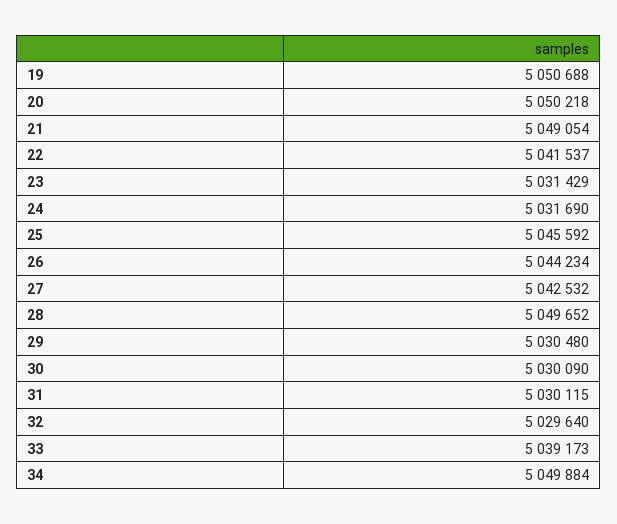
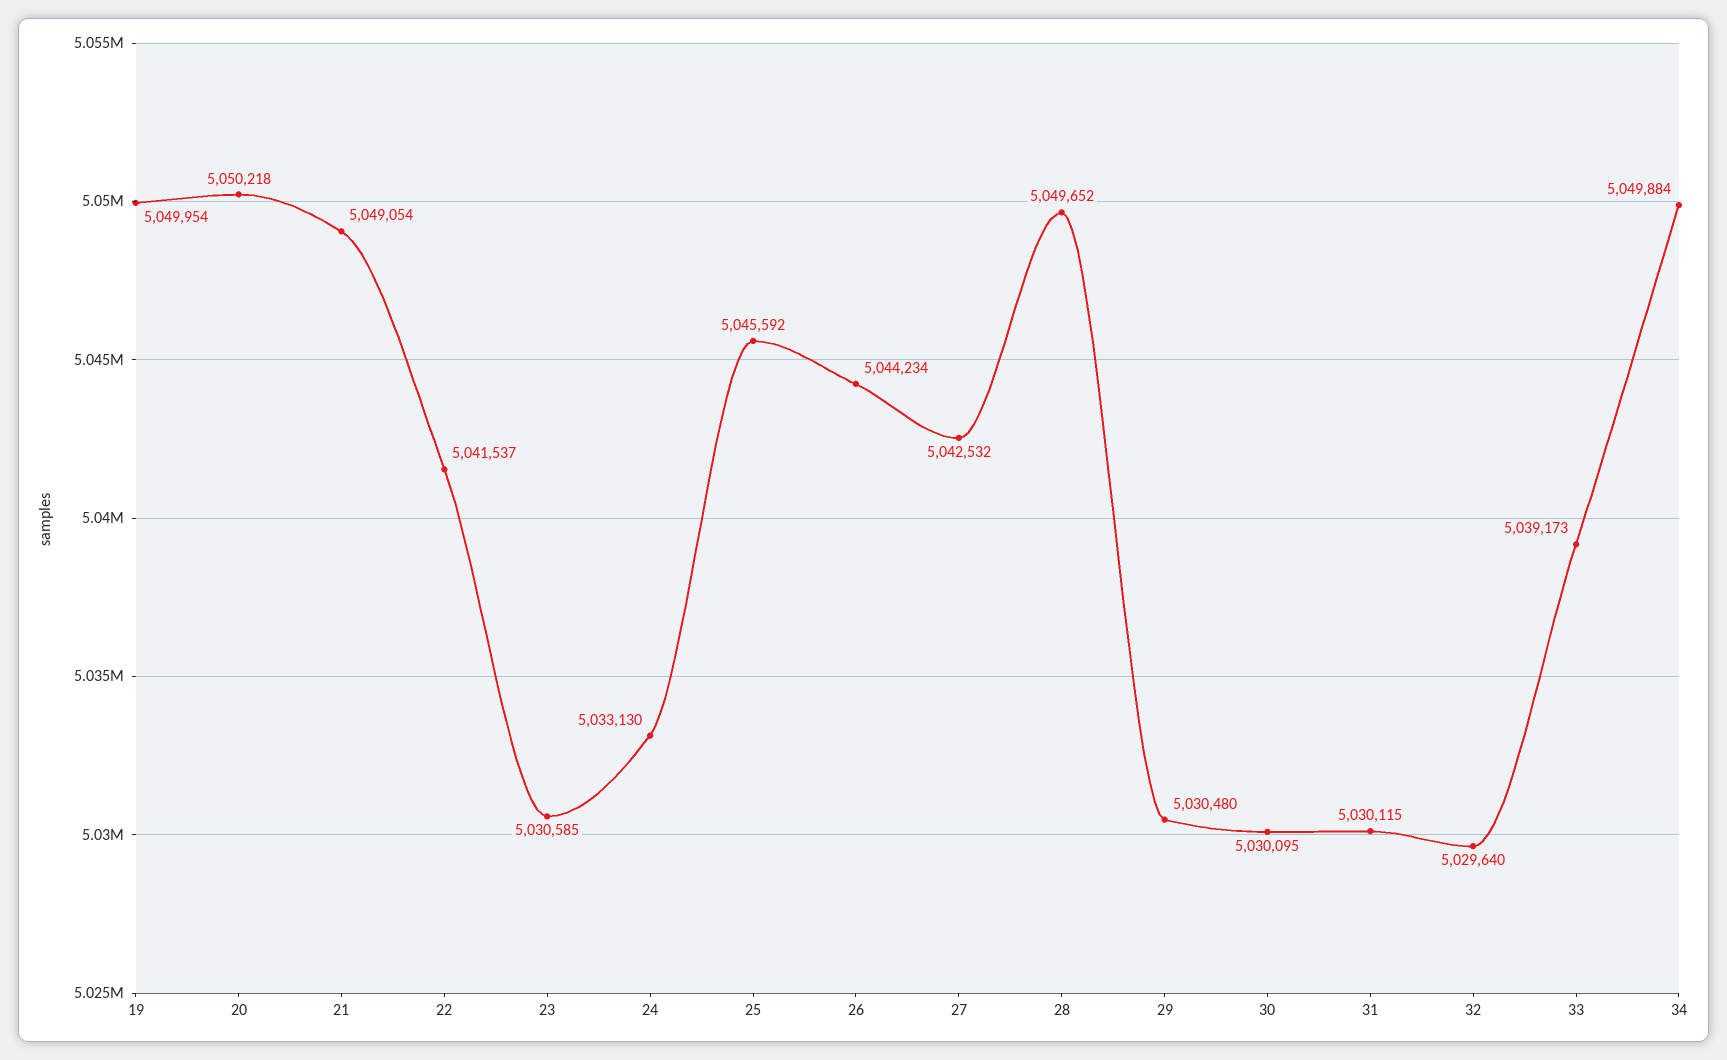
  {
-   "19": 5050688,
+   "19": 5049954,
    "20": 5050218,
    "21": 5049054,
    "22": 5041537,
-   "23": 5031429,
+   "23": 5030585,
-   "24": 5031690,
+   "24": 5033130,
    "25": 5045592,
    "26": 5044234,
    "27": 5042532,
    "28": 5049652,
    "29": 5030480,
-   "30": 5030090,
+   "30": 5030095,
    "31": 5030115,
    "32": 5029640,
    "33": 5039173,
    "34": 5049884
  }

